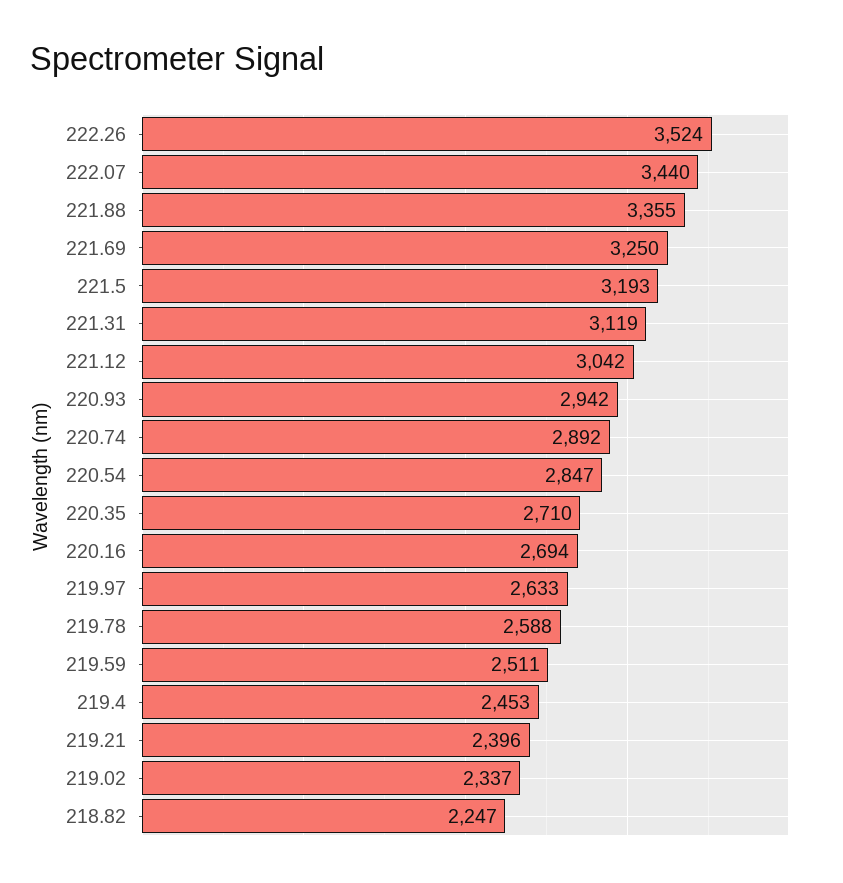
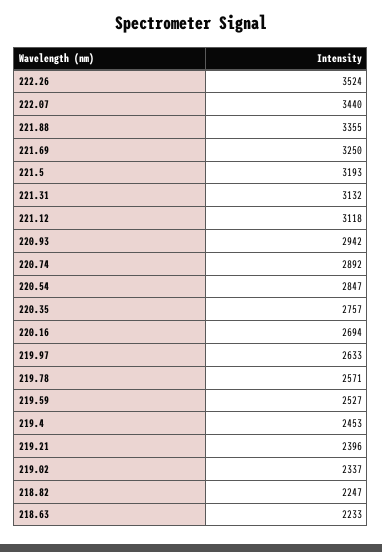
  {
    "222.26": 3524,
    "222.07": 3440,
    "221.88": 3355,
    "221.69": 3250,
    "221.5": 3193,
-   "221.31": 3119,
+   "221.31": 3132,
-   "221.12": 3042,
+   "221.12": 3118,
    "220.93": 2942,
    "220.74": 2892,
    "220.54": 2847,
-   "220.35": 2710,
+   "220.35": 2757,
    "220.16": 2694,
    "219.97": 2633,
-   "219.78": 2588,
+   "219.78": 2571,
-   "219.59": 2511,
+   "219.59": 2527,
    "219.4": 2453,
    "219.21": 2396,
    "219.02": 2337,
-   "218.82": 2247
+   "218.82": 2247,
+   "218.63": 2233
  }

